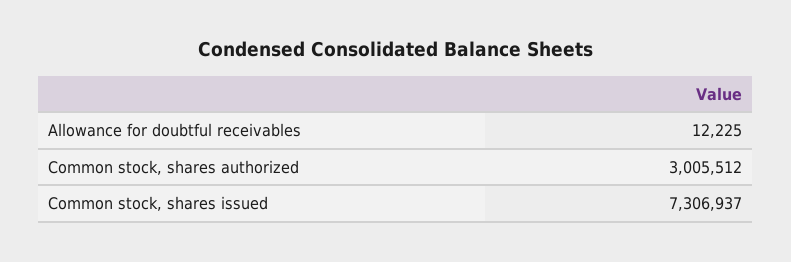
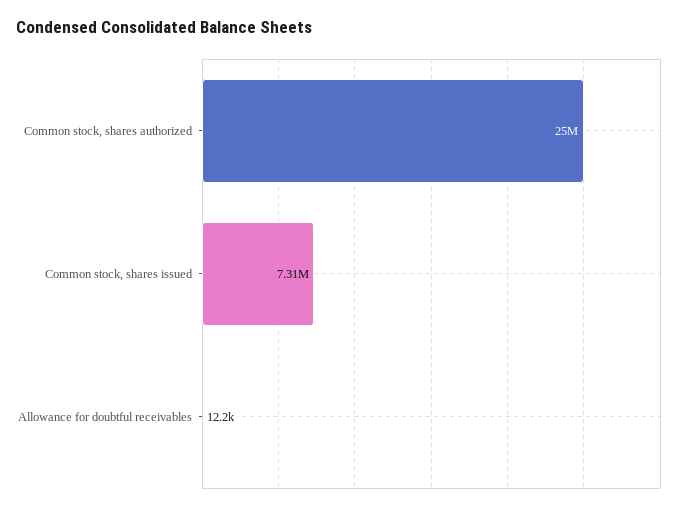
  {
    "Allowance for doubtful receivables": 12225,
-   "Common stock, shares authorized": 3005512,
+   "Common stock, shares authorized": 25000000,
    "Common stock, shares issued": 7306937
  }

